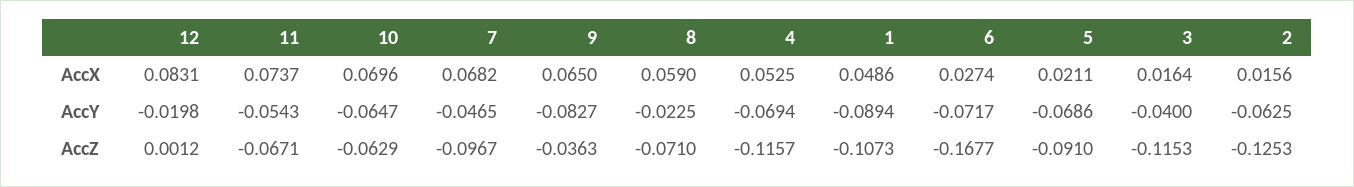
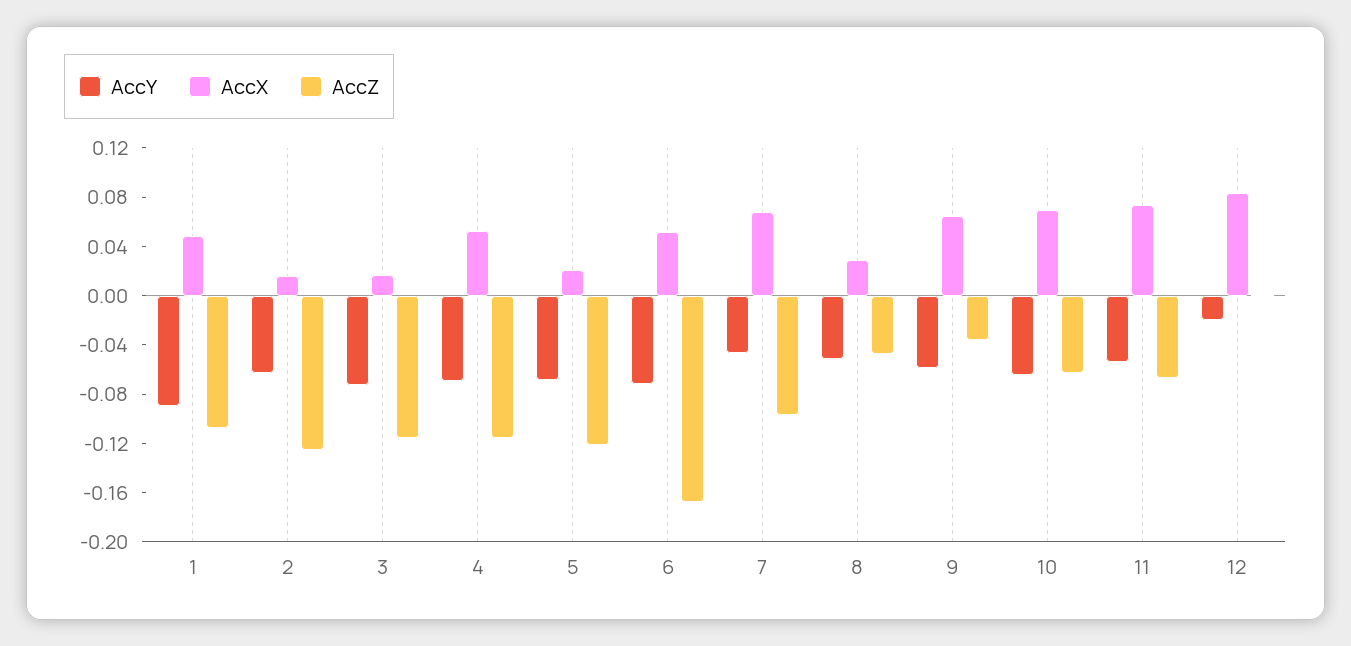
  {
    "AccX": {
      "12": 0.0831,
      "11": 0.0737,
      "10": 0.0696,
      "7": 0.0682,
      "9": 0.065,
-     "8": 0.059,
+     "8": 0.03,
      "4": 0.0525,
      "1": 0.0486,
-     "6": 0.0274,
+     "6": 0.05,
      "5": 0.0211,
      "3": 0.0164,
      "2": 0.0156
    },
    "AccY": {
      "12": -0.0198,
      "11": -0.0543,
      "10": -0.0647,
      "7": -0.0465,
-     "9": -0.0827,
+     "9": -0.06,
-     "8": -0.0225,
+     "8": -0.05,
      "4": -0.0694,
      "1": -0.0894,
      "6": -0.0717,
      "5": -0.0686,
-     "3": -0.04,
+     "3": -0.07,
      "2": -0.0625
    },
    "AccZ": {
      "12": 0.0012,
      "11": -0.0671,
      "10": -0.0629,
      "7": -0.0967,
      "9": -0.0363,
-     "8": -0.071,
+     "8": -0.05,
      "4": -0.1157,
      "1": -0.1073,
      "6": -0.1677,
-     "5": -0.091,
+     "5": -0.12,
      "3": -0.1153,
      "2": -0.1253
    }
  }

